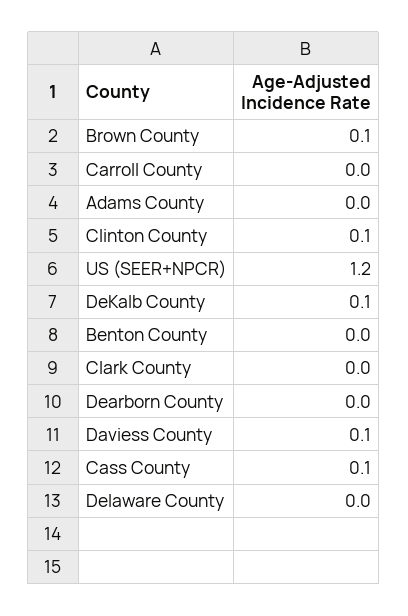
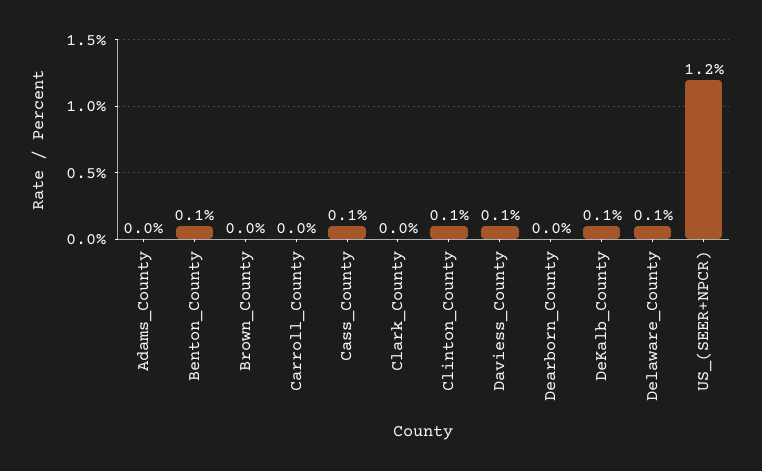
  {
-   "Brown County": 0.1,
+   "Brown County": 0,
    "Carroll County": 0,
    "Adams County": 0,
    "Clinton County": 0.1,
    "US (SEER+NPCR)": 1.2,
    "DeKalb County": 0.1,
-   "Benton County": 0,
+   "Benton County": 0.1,
    "Clark County": 0,
    "Dearborn County": 0,
    "Daviess County": 0.1,
    "Cass County": 0.1,
-   "Delaware County": 0
+   "Delaware County": 0.1
  }

